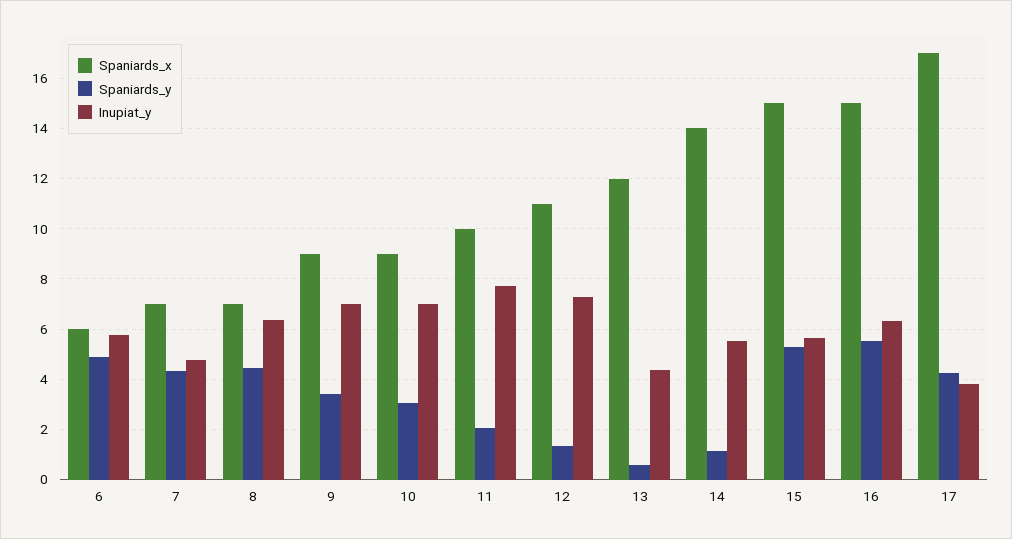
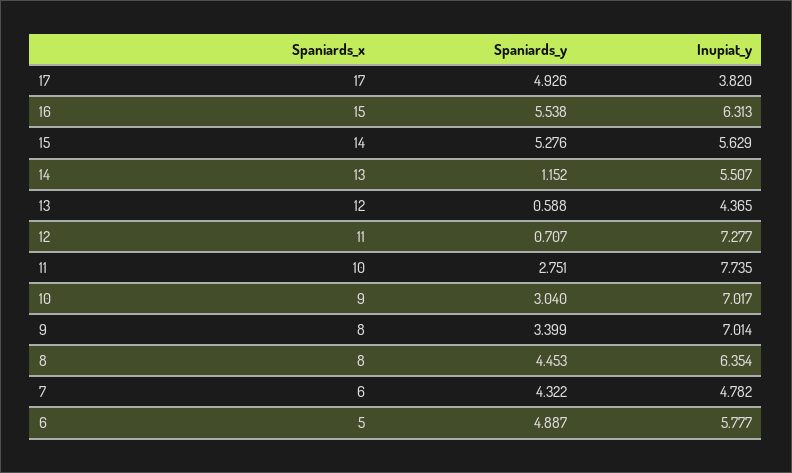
  {
    "Spaniards_x": {
-     "6": 6,
+     "6": 5,
-     "7": 7,
+     "7": 6,
-     "8": 7,
+     "8": 8,
-     "9": 9,
+     "9": 8,
      "10": 9,
      "11": 10,
      "12": 11,
      "13": 12,
-     "14": 14,
+     "14": 13,
-     "15": 15,
+     "15": 14,
      "16": 15,
      "17": 17
    },
    "Spaniards_y": {
      "6": 4.887,
      "7": 4.322,
      "8": 4.453,
      "9": 3.399,
      "10": 3.04,
-     "11": 2,
+     "11": 2.751,
-     "12": 1.25,
+     "12": 0.707,
      "13": 0.588,
      "14": 1.152,
      "15": 5.276,
      "16": 5.538,
-     "17": 4.25
+     "17": 4.926
    },
    "Inupiat_y": {
      "6": 5.777,
      "7": 4.782,
      "8": 6.354,
      "9": 7.014,
      "10": 7.017,
      "11": 7.735,
      "12": 7.277,
      "13": 4.365,
      "14": 5.507,
      "15": 5.629,
      "16": 6.313,
      "17": 3.82
    }
  }

